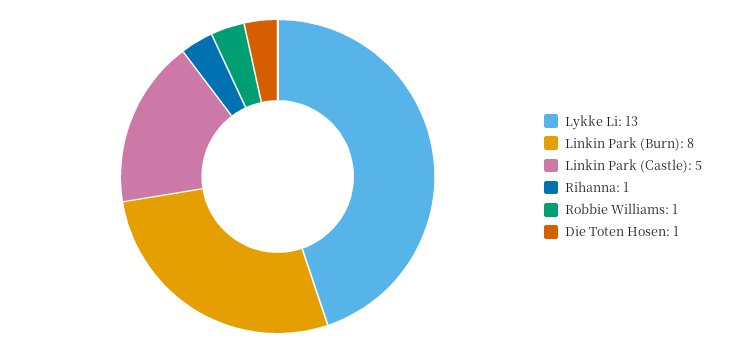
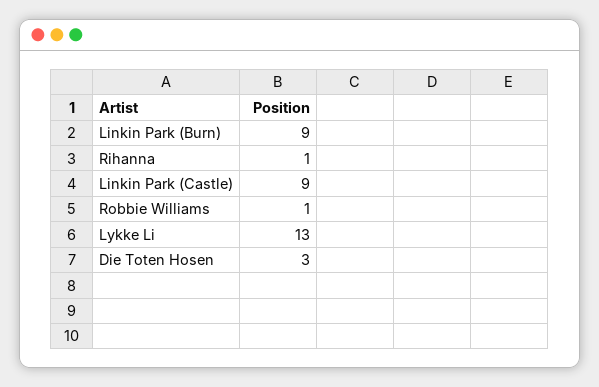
  {
    "Lykke Li": 13,
-   "Linkin Park (Burn)": 8,
+   "Linkin Park (Burn)": 9,
-   "Linkin Park (Castle)": 5,
+   "Linkin Park (Castle)": 9,
    "Rihanna": 1,
    "Robbie Williams": 1,
-   "Die Toten Hosen": 1
+   "Die Toten Hosen": 3
  }

